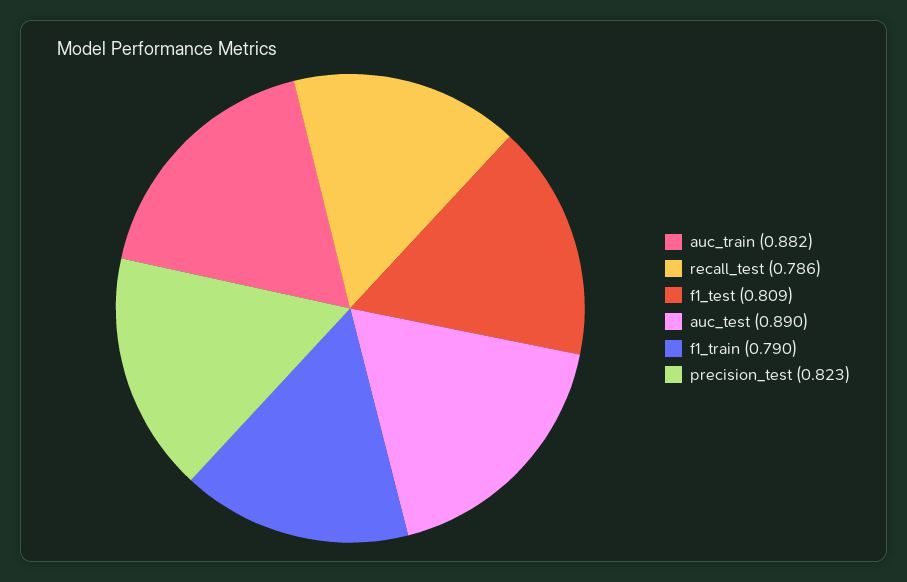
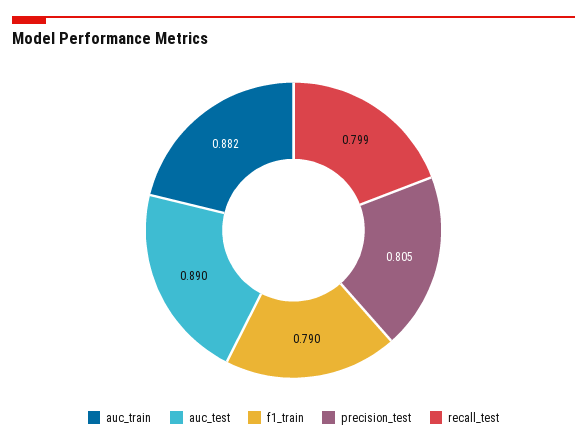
  {
    "auc_train": 0.882,
-   "recall_test": 0.786,
+   "recall_test": 0.799,
-   "f1_test": 0.809,
    "auc_test": 0.89,
    "f1_train": 0.79,
-   "precision_test": 0.823
+   "precision_test": 0.805
  }

